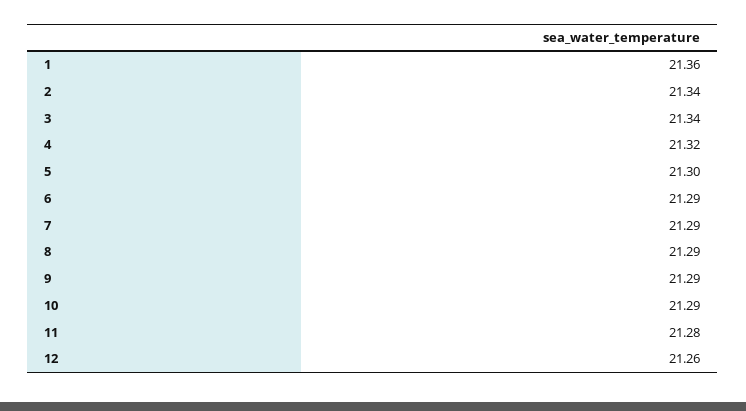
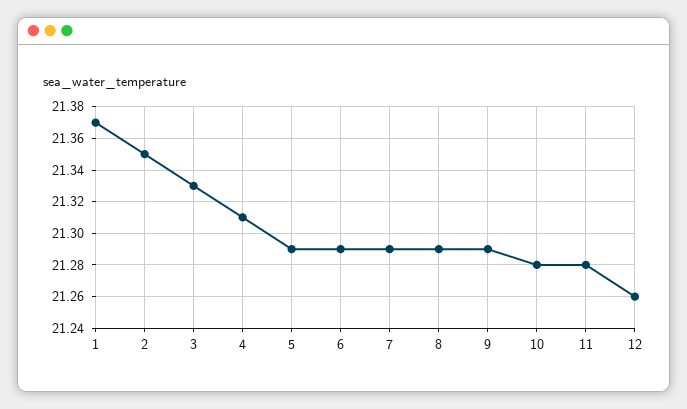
  {
-   "1": 21.36,
+   "1": 21.37,
-   "2": 21.34,
+   "2": 21.35,
-   "3": 21.34,
+   "3": 21.33,
-   "4": 21.32,
+   "4": 21.31,
-   "5": 21.3,
+   "5": 21.29,
    "6": 21.29,
    "7": 21.29,
    "8": 21.29,
    "9": 21.29,
-   "10": 21.29,
+   "10": 21.28,
    "11": 21.28,
    "12": 21.26
  }

